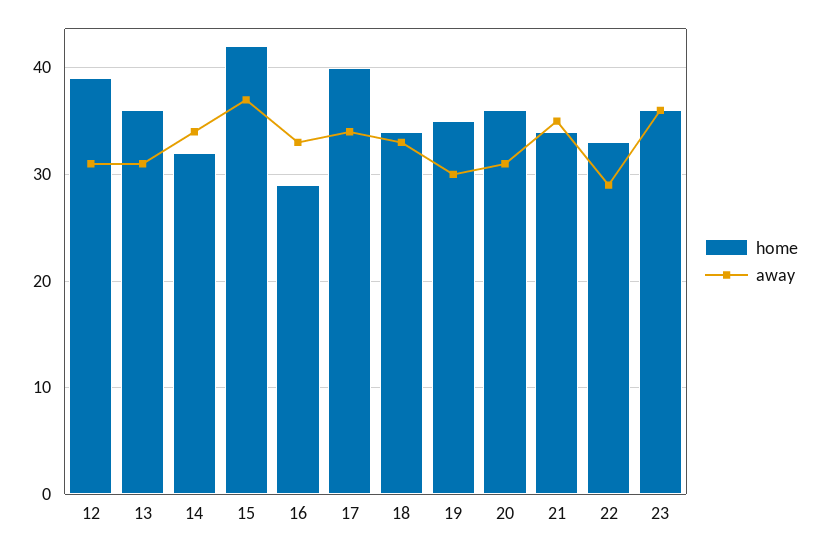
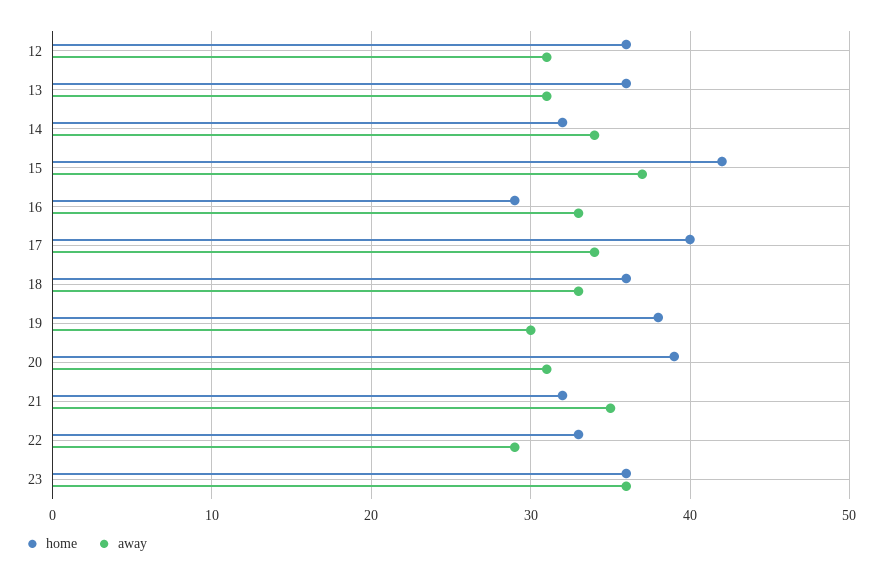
  {
    "home": {
-     "12": 39,
+     "12": 36,
      "13": 36,
      "14": 32,
      "15": 42,
      "16": 29,
      "17": 40,
-     "18": 34,
+     "18": 36,
-     "19": 35,
+     "19": 38,
-     "20": 36,
+     "20": 39,
-     "21": 34,
+     "21": 32,
      "22": 33,
      "23": 36
    },
    "away": {
      "12": 31,
      "13": 31,
      "14": 34,
      "15": 37,
      "16": 33,
      "17": 34,
      "18": 33,
      "19": 30,
      "20": 31,
      "21": 35,
      "22": 29,
      "23": 36
    }
  }

